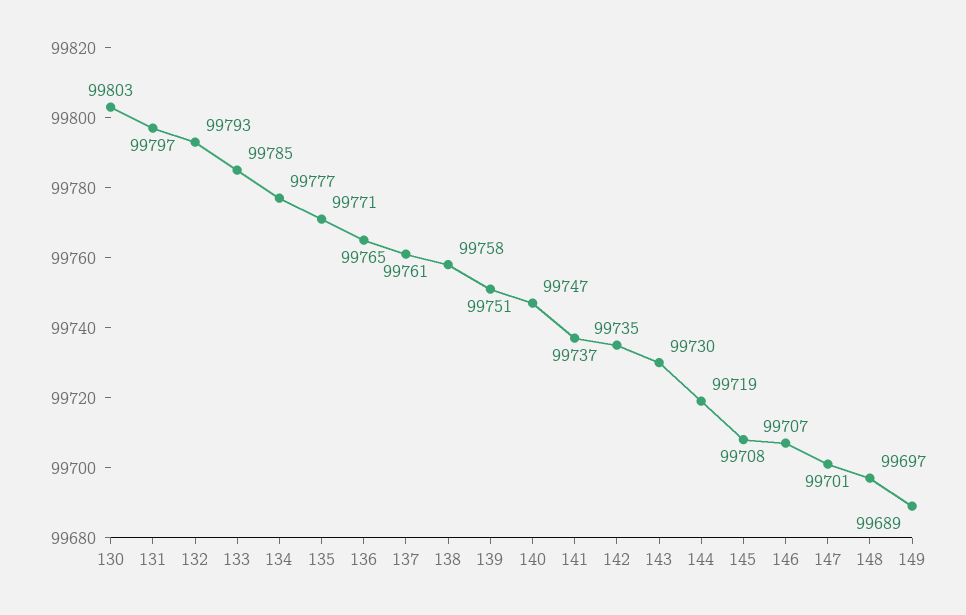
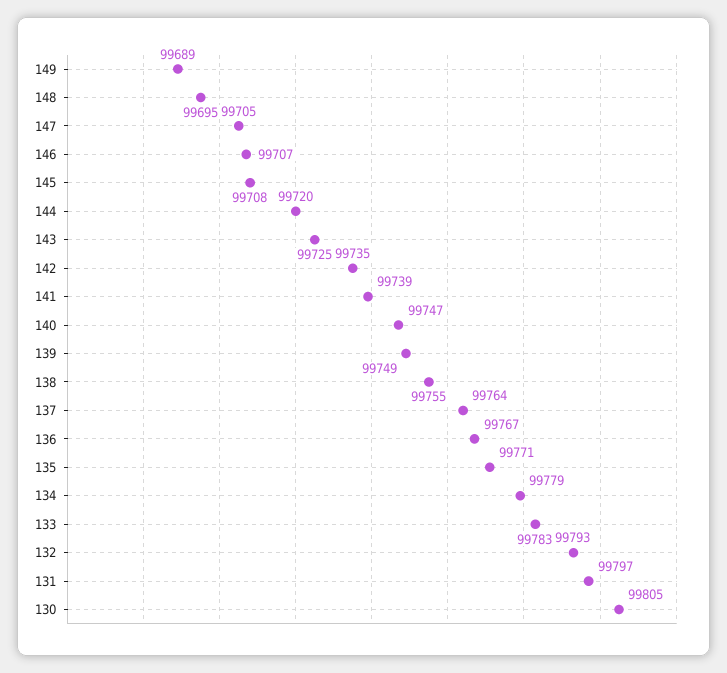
  {
-   "130": 99803,
+   "130": 99805,
    "131": 99797,
    "132": 99793,
-   "133": 99785,
+   "133": 99783,
-   "134": 99777,
+   "134": 99779,
    "135": 99771,
-   "136": 99765,
+   "136": 99767,
-   "137": 99761,
+   "137": 99764,
-   "138": 99758,
+   "138": 99755,
-   "139": 99751,
+   "139": 99749,
    "140": 99747,
-   "141": 99737,
+   "141": 99739,
    "142": 99735,
-   "143": 99730,
+   "143": 99725,
-   "144": 99719,
+   "144": 99720,
    "145": 99708,
    "146": 99707,
-   "147": 99701,
+   "147": 99705,
-   "148": 99697,
+   "148": 99695,
    "149": 99689
  }

